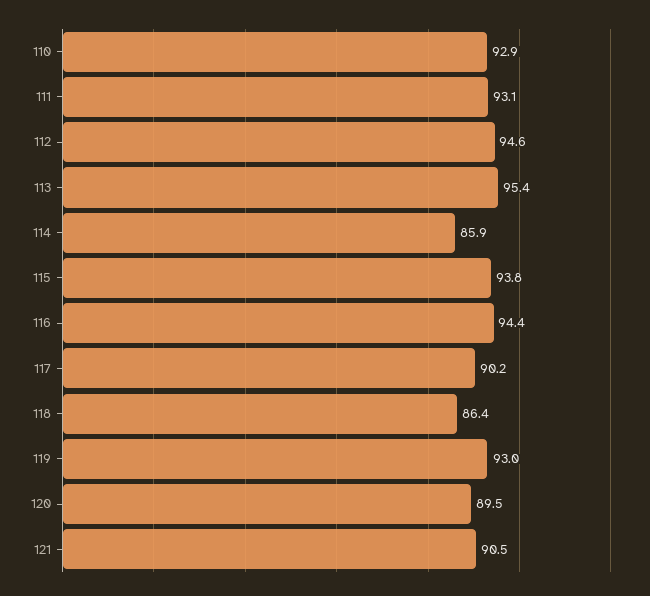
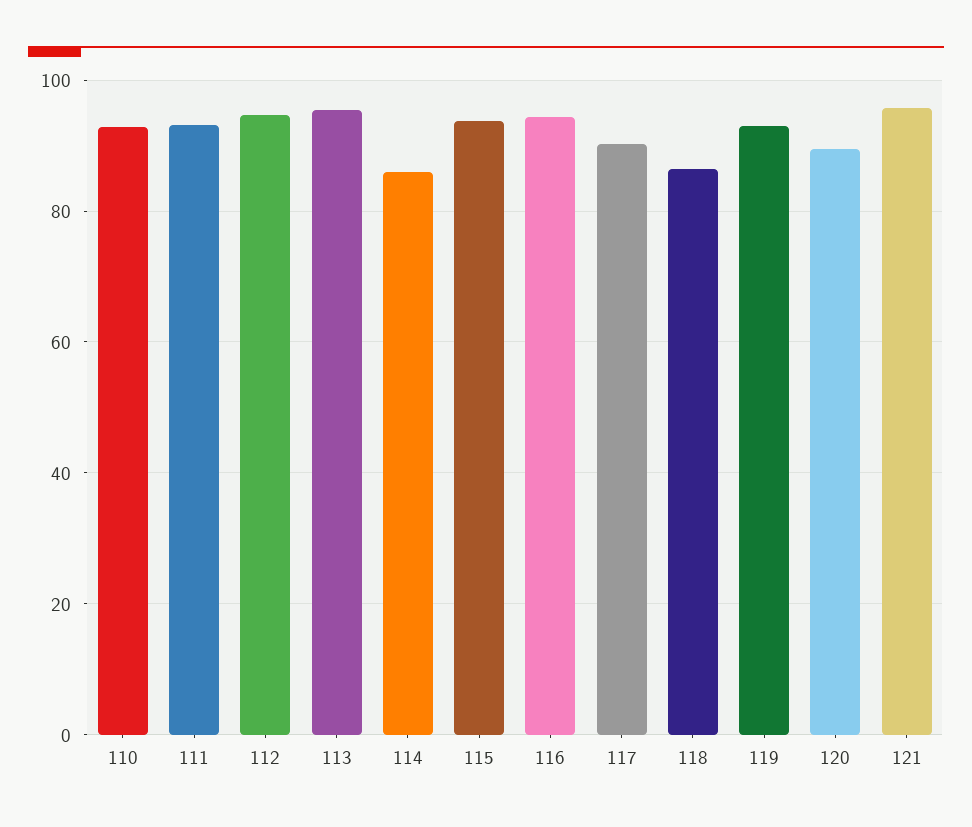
  {
    "110": 92.9,
    "111": 93.1,
    "112": 94.6,
    "113": 95.4,
    "114": 85.9,
    "115": 93.8,
    "116": 94.4,
    "117": 90.2,
    "118": 86.4,
    "119": 93,
    "120": 89.5,
-   "121": 90.5
+   "121": 96
  }

